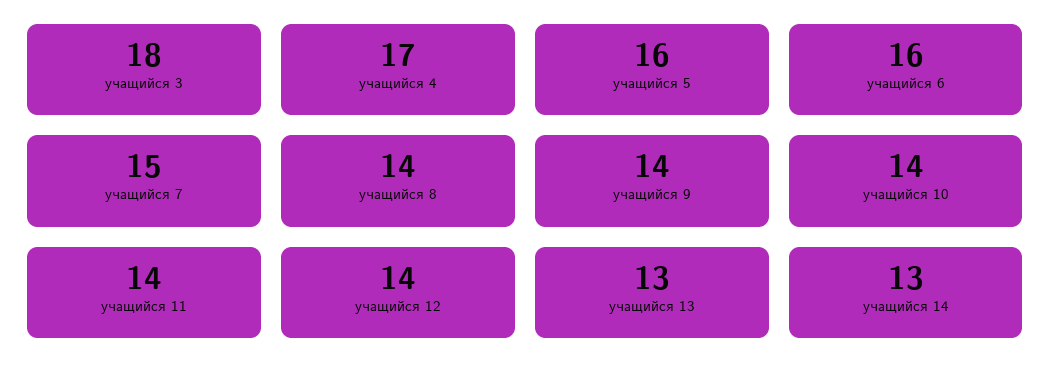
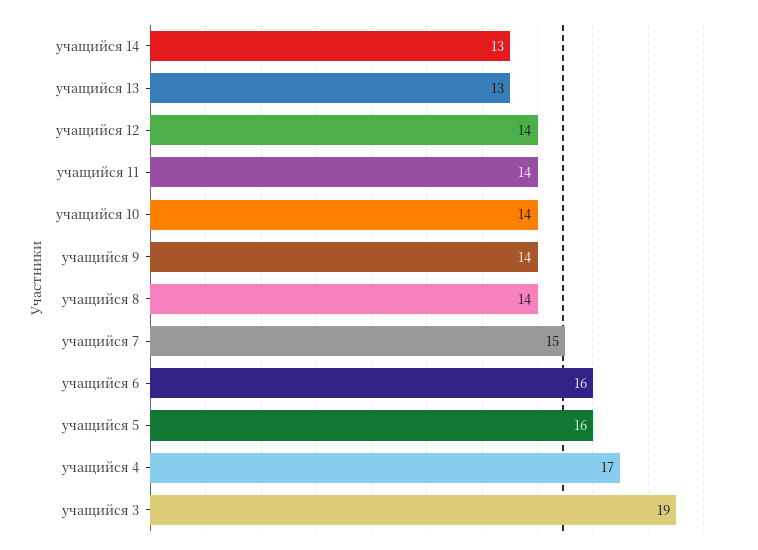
  {
-   "учащийся 3": 18,
+   "учащийся 3": 19,
    "учащийся 4": 17,
    "учащийся 5": 16,
    "учащийся 6": 16,
    "учащийся 7": 15,
    "учащийся 8": 14,
    "учащийся 9": 14,
    "учащийся 10": 14,
    "учащийся 11": 14,
    "учащийся 12": 14,
    "учащийся 13": 13,
    "учащийся 14": 13
  }

